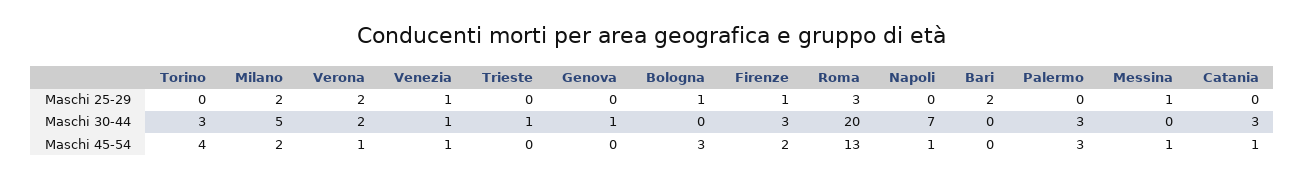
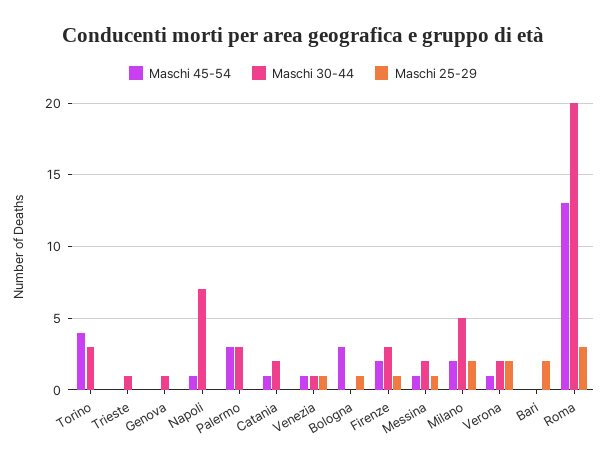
  {
    "Maschi 25-29": {
      "Torino": 0,
      "Milano": 2,
      "Verona": 2,
      "Venezia": 1,
      "Trieste": 0,
      "Genova": 0,
      "Bologna": 1,
      "Firenze": 1,
      "Roma": 3,
      "Napoli": 0,
      "Bari": 2,
      "Palermo": 0,
      "Messina": 1,
      "Catania": 0
    },
    "Maschi 30-44": {
      "Torino": 3,
      "Milano": 5,
      "Verona": 2,
      "Venezia": 1,
      "Trieste": 1,
      "Genova": 1,
      "Bologna": 0,
      "Firenze": 3,
      "Roma": 20,
      "Napoli": 7,
      "Bari": 0,
      "Palermo": 3,
-     "Messina": 0,
+     "Messina": 2,
-     "Catania": 3
+     "Catania": 2
    },
    "Maschi 45-54": {
      "Torino": 4,
      "Milano": 2,
      "Verona": 1,
      "Venezia": 1,
      "Trieste": 0,
      "Genova": 0,
      "Bologna": 3,
      "Firenze": 2,
      "Roma": 13,
      "Napoli": 1,
      "Bari": 0,
      "Palermo": 3,
      "Messina": 1,
      "Catania": 1
    }
  }

